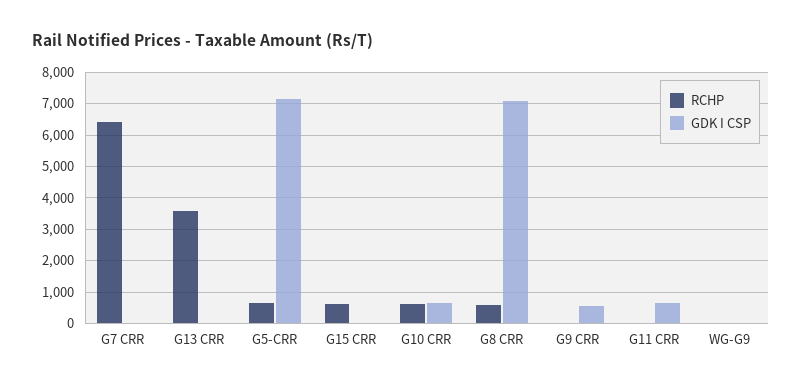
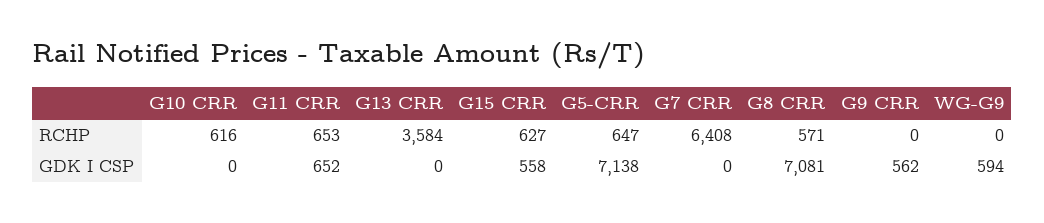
  {
    "RCHP": {
      "G7 CRR": 6408,
      "G13 CRR": 3584,
      "G5-CRR": 647,
      "G15 CRR": 627,
      "G10 CRR": 616,
      "G8 CRR": 571,
      "G9 CRR": 0,
-     "G11 CRR": 0,
+     "G11 CRR": 653,
      "WG-G9": 0
    },
    "GDK I CSP": {
      "G7 CRR": 0,
      "G13 CRR": 0,
      "G5-CRR": 7138,
-     "G15 CRR": 0,
+     "G15 CRR": 558,
-     "G10 CRR": 600,
+     "G10 CRR": 0,
      "G8 CRR": 7081,
      "G9 CRR": 562,
      "G11 CRR": 652,
-     "WG-G9": 0
+     "WG-G9": 594
    }
  }

